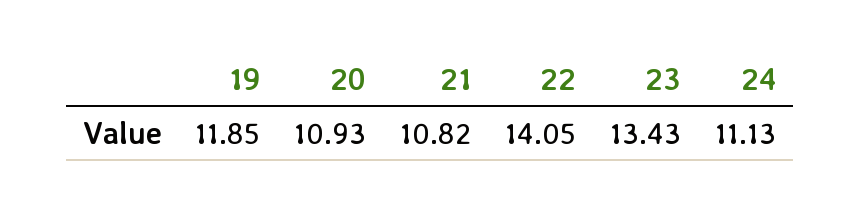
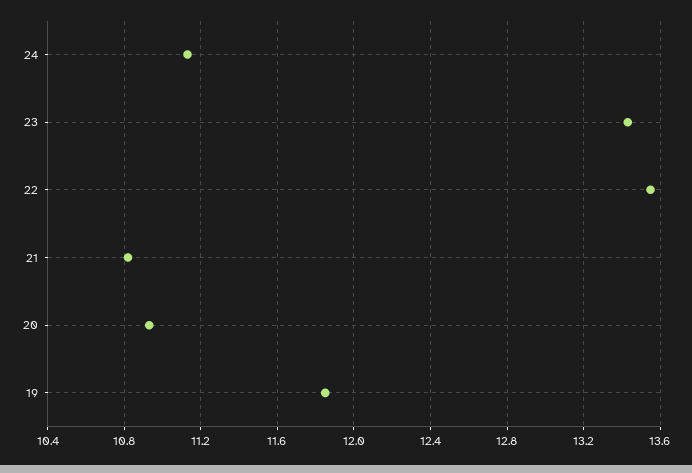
  {
    "19": 11.85,
    "20": 10.93,
    "21": 10.82,
-   "22": 14.05,
+   "22": 13.55,
    "23": 13.43,
    "24": 11.13
  }

